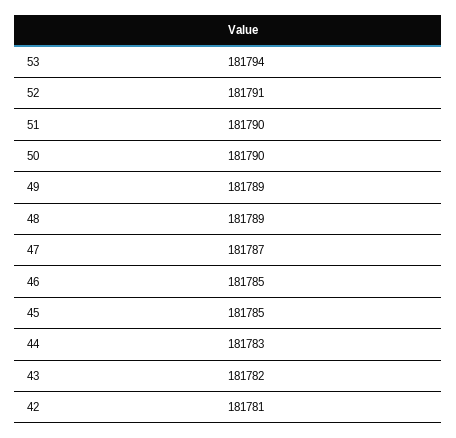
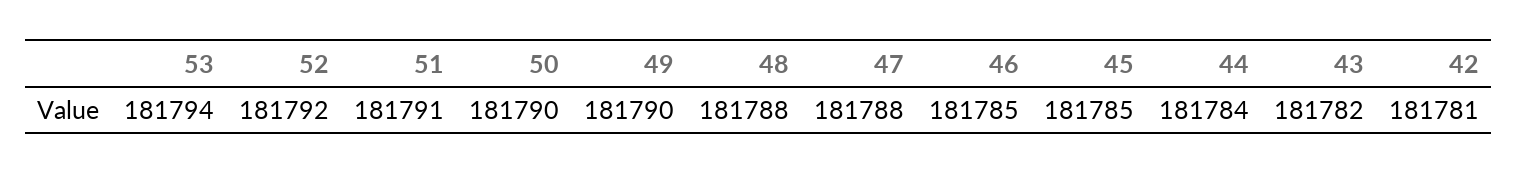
  {
    "53": 181794,
-   "52": 181791,
+   "52": 181792,
-   "51": 181790,
+   "51": 181791,
    "50": 181790,
-   "49": 181789,
+   "49": 181790,
-   "48": 181789,
+   "48": 181788,
-   "47": 181787,
+   "47": 181788,
    "46": 181785,
    "45": 181785,
-   "44": 181783,
+   "44": 181784,
    "43": 181782,
    "42": 181781
  }

